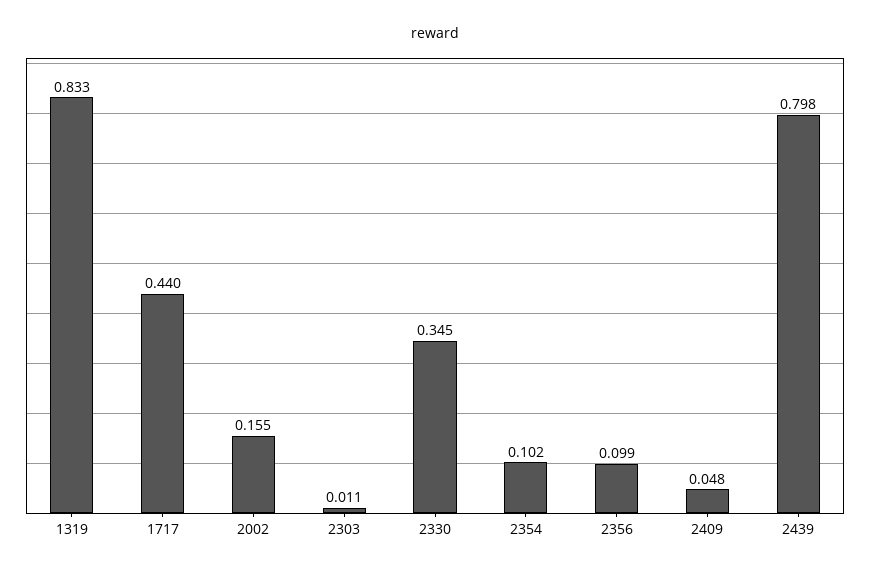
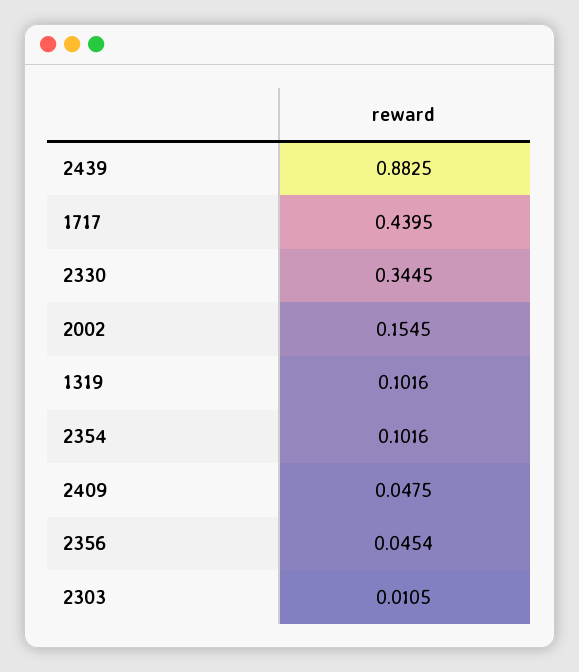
  {
-   "1319": 0.833,
+   "1319": 0.1016,
    "1717": 0.4395,
    "2002": 0.1545,
    "2303": 0.0105,
    "2330": 0.3445,
    "2354": 0.1016,
-   "2356": 0.099,
+   "2356": 0.0454,
    "2409": 0.0475,
-   "2439": 0.798
+   "2439": 0.8825
  }

